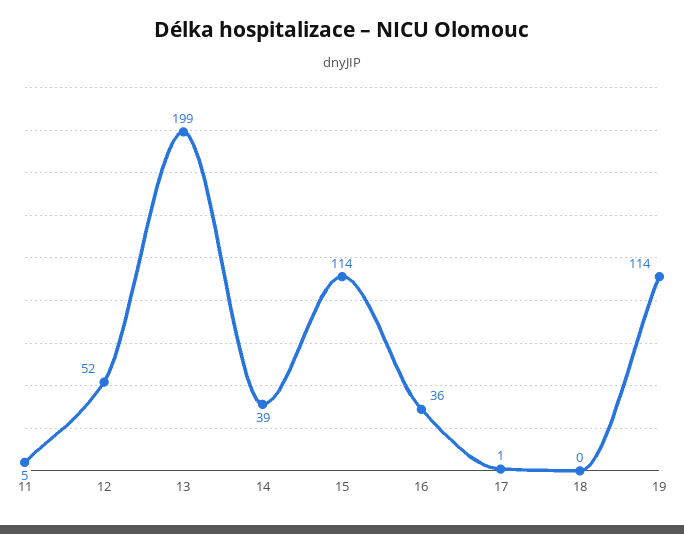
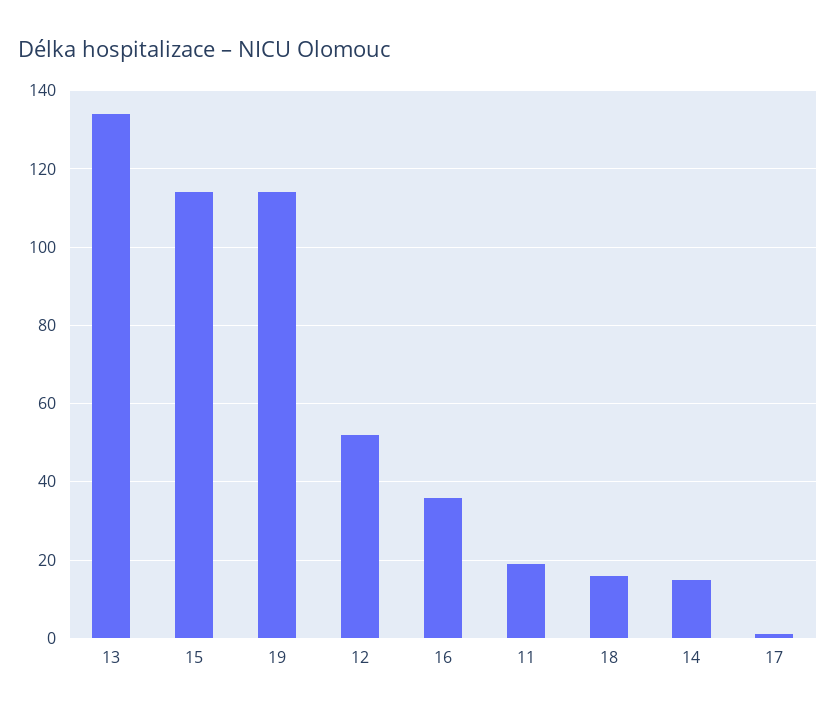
  {
-   "11": 5,
+   "11": 20,
    "12": 52,
-   "13": 199,
+   "13": 135,
-   "14": 39,
+   "14": 15,
    "15": 114,
    "16": 36,
    "17": 1,
-   "18": 0,
+   "18": 15,
    "19": 114
  }

